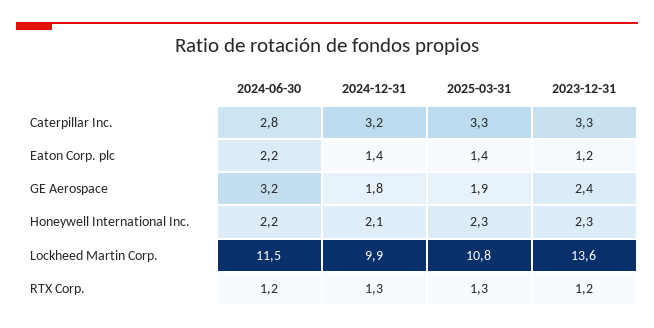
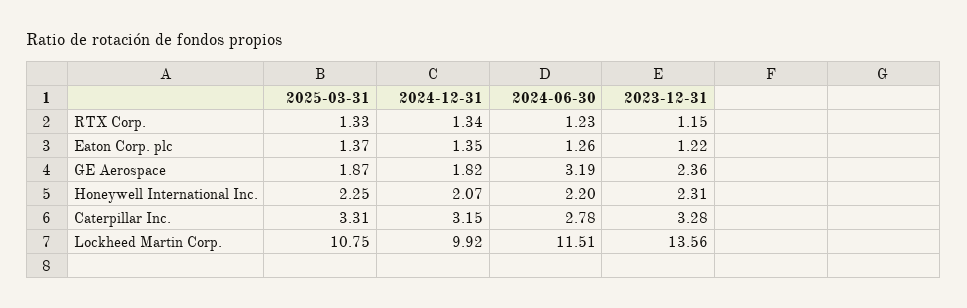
  {
    "2024-06-30": {
      "Caterpillar Inc.": 2.78,
-     "Eaton Corp. plc": 2.2,
+     "Eaton Corp. plc": 1.26,
      "GE Aerospace": 3.19,
      "Honeywell International Inc.": 2.2,
      "Lockheed Martin Corp.": 11.51,
      "RTX Corp.": 1.23
    },
    "2024-12-31": {
      "Caterpillar Inc.": 3.15,
      "Eaton Corp. plc": 1.35,
      "GE Aerospace": 1.82,
      "Honeywell International Inc.": 2.07,
      "Lockheed Martin Corp.": 9.92,
      "RTX Corp.": 1.34
    },
    "2025-03-31": {
      "Caterpillar Inc.": 3.31,
      "Eaton Corp. plc": 1.37,
      "GE Aerospace": 1.87,
      "Honeywell International Inc.": 2.25,
      "Lockheed Martin Corp.": 10.75,
      "RTX Corp.": 1.33
    },
    "2023-12-31": {
      "Caterpillar Inc.": 3.28,
      "Eaton Corp. plc": 1.22,
      "GE Aerospace": 2.36,
      "Honeywell International Inc.": 2.31,
      "Lockheed Martin Corp.": 13.56,
      "RTX Corp.": 1.15
    }
  }

